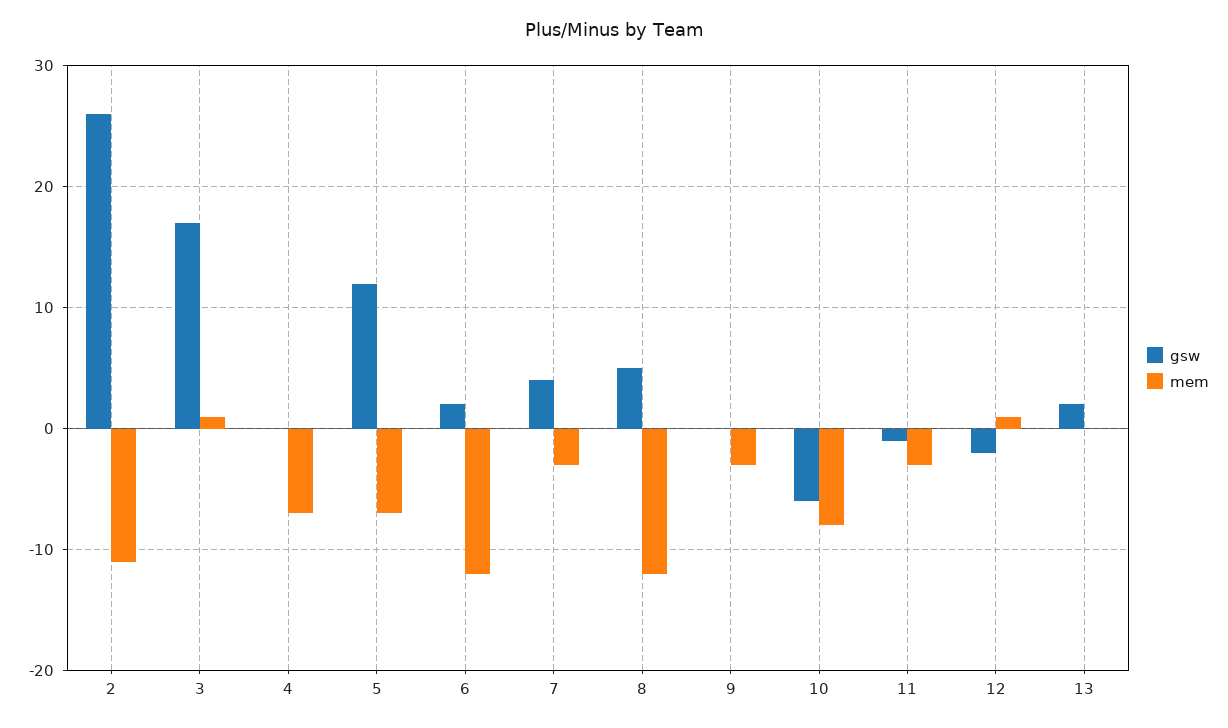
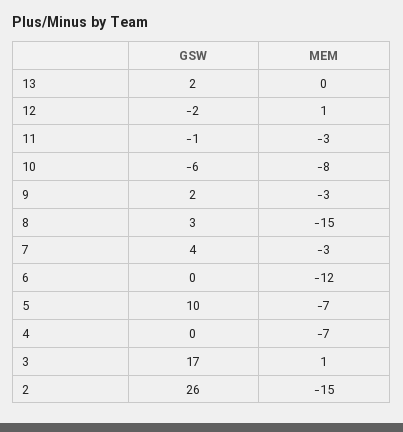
  {
    "gsw": {
      "2": 26,
      "3": 17,
      "4": 0,
-     "5": 12,
+     "5": 10,
-     "6": 2,
+     "6": 0,
      "7": 4,
-     "8": 5,
+     "8": 3,
-     "9": 0,
+     "9": 2,
      "10": -6,
      "11": -1,
      "12": -2,
      "13": 2
    },
    "mem": {
-     "2": -11,
+     "2": -15,
      "3": 1,
      "4": -7,
      "5": -7,
      "6": -12,
      "7": -3,
-     "8": -12,
+     "8": -15,
      "9": -3,
      "10": -8,
      "11": -3,
      "12": 1,
      "13": 0
    }
  }

